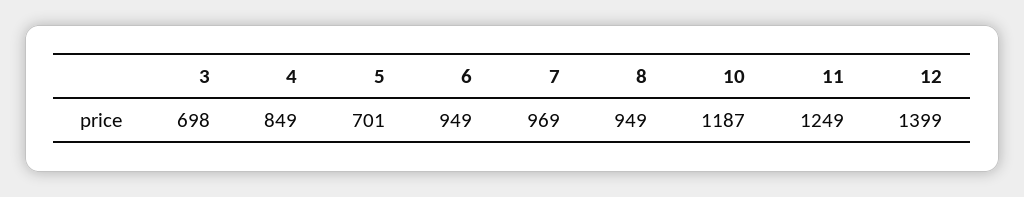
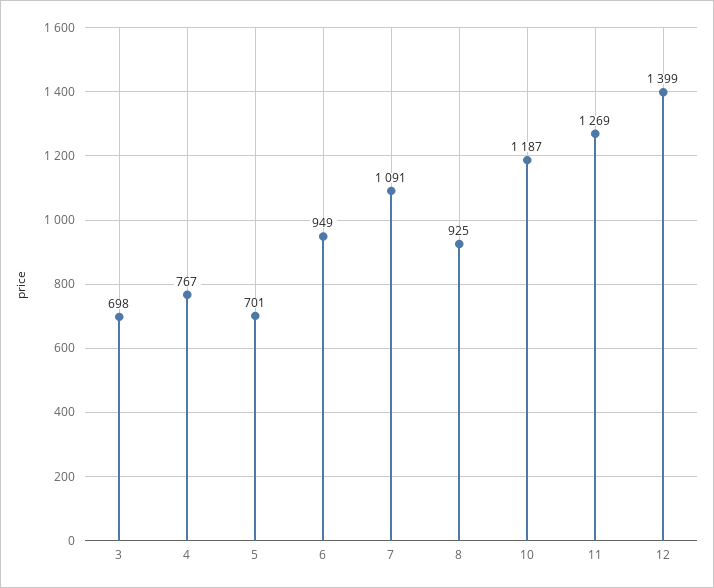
  {
    "3": 698,
-   "4": 849,
+   "4": 767,
    "5": 701,
    "6": 949,
-   "7": 969,
+   "7": 1091,
-   "8": 949,
+   "8": 925,
    "10": 1187,
-   "11": 1249,
+   "11": 1269,
    "12": 1399
  }

